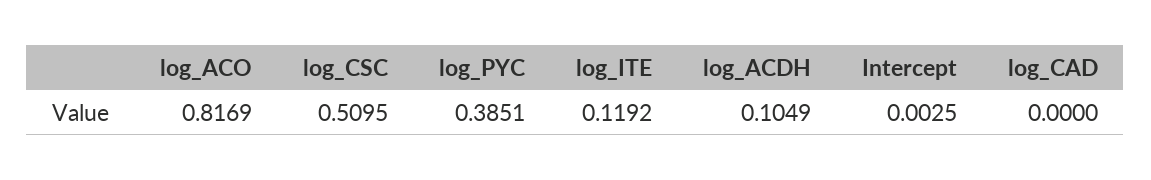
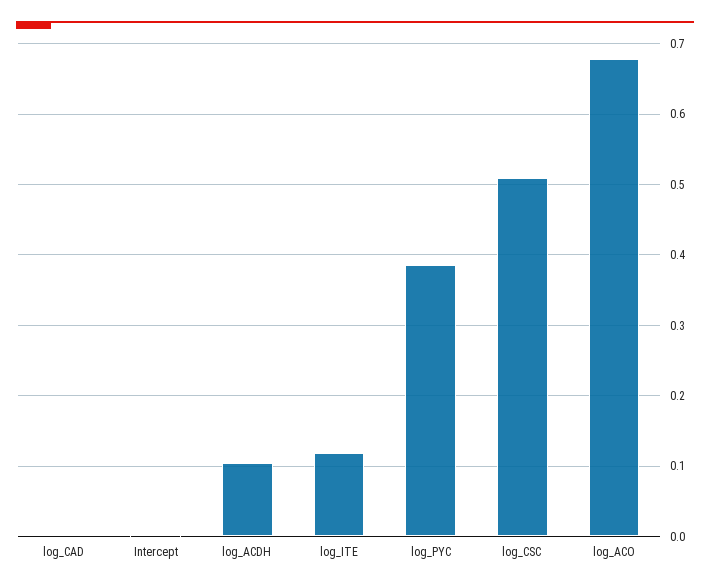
  {
-   "log_ACO": 0.8169,
+   "log_ACO": 0.68,
    "log_CSC": 0.5095,
    "log_PYC": 0.3851,
    "log_ITE": 0.1192,
    "log_ACDH": 0.1049,
    "Intercept": 0.0025,
    "log_CAD": 0
  }

